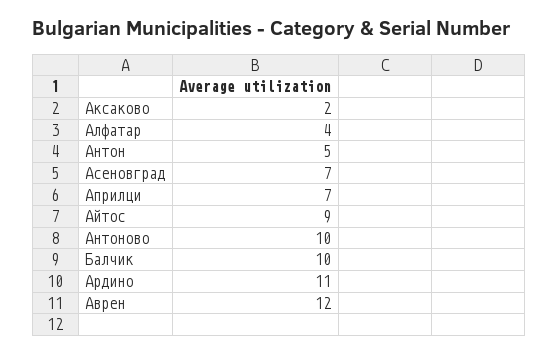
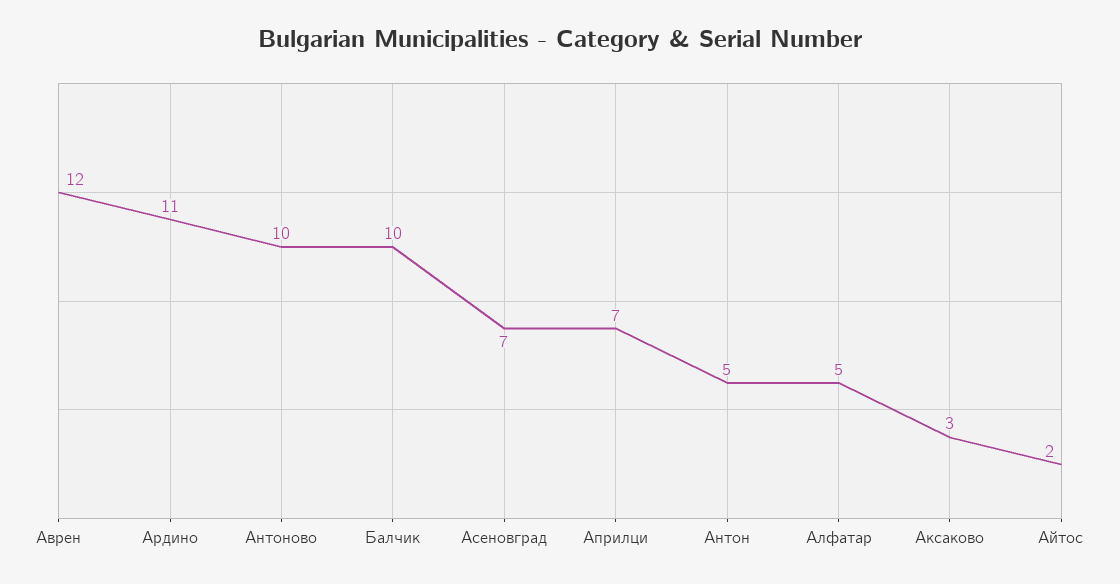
  {
-   "Аксаково": 2,
+   "Аксаково": 3,
-   "Алфатар": 4,
+   "Алфатар": 5,
    "Антон": 5,
    "Асеновград": 7,
    "Априлци": 7,
-   "Айтос": 9,
+   "Айтос": 2,
    "Антоново": 10,
    "Балчик": 10,
    "Ардино": 11,
    "Аврен": 12
  }

